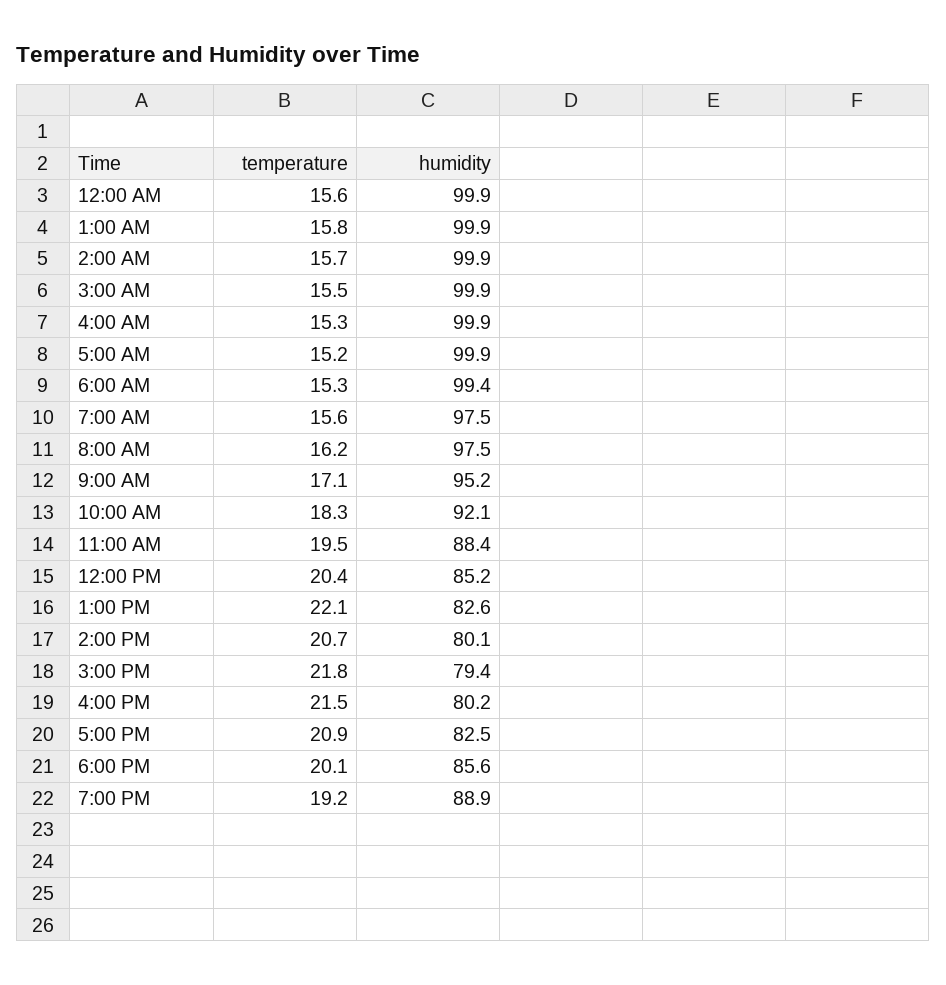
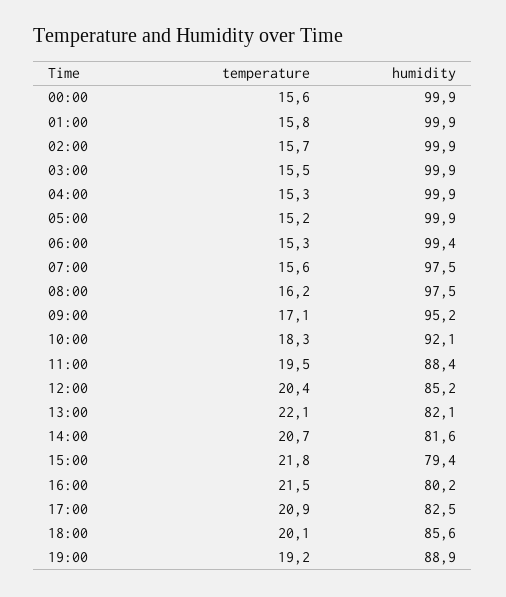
  {
    "temperature": {
      "12:00 AM": 15.6,
      "1:00 AM": 15.8,
      "2:00 AM": 15.7,
      "3:00 AM": 15.5,
      "4:00 AM": 15.3,
      "5:00 AM": 15.2,
      "6:00 AM": 15.3,
      "7:00 AM": 15.6,
      "8:00 AM": 16.2,
      "9:00 AM": 17.1,
      "10:00 AM": 18.3,
      "11:00 AM": 19.5,
      "12:00 PM": 20.4,
      "1:00 PM": 22.1,
      "2:00 PM": 20.7,
      "3:00 PM": 21.8,
      "4:00 PM": 21.5,
      "5:00 PM": 20.9,
      "6:00 PM": 20.1,
      "7:00 PM": 19.2
    },
    "humidity": {
      "12:00 AM": 99.9,
      "1:00 AM": 99.9,
      "2:00 AM": 99.9,
      "3:00 AM": 99.9,
      "4:00 AM": 99.9,
      "5:00 AM": 99.9,
      "6:00 AM": 99.4,
      "7:00 AM": 97.5,
      "8:00 AM": 97.5,
      "9:00 AM": 95.2,
      "10:00 AM": 92.1,
      "11:00 AM": 88.4,
      "12:00 PM": 85.2,
-     "1:00 PM": 82.6,
+     "1:00 PM": 82.1,
-     "2:00 PM": 80.1,
+     "2:00 PM": 81.6,
      "3:00 PM": 79.4,
      "4:00 PM": 80.2,
      "5:00 PM": 82.5,
      "6:00 PM": 85.6,
      "7:00 PM": 88.9
    }
  }

